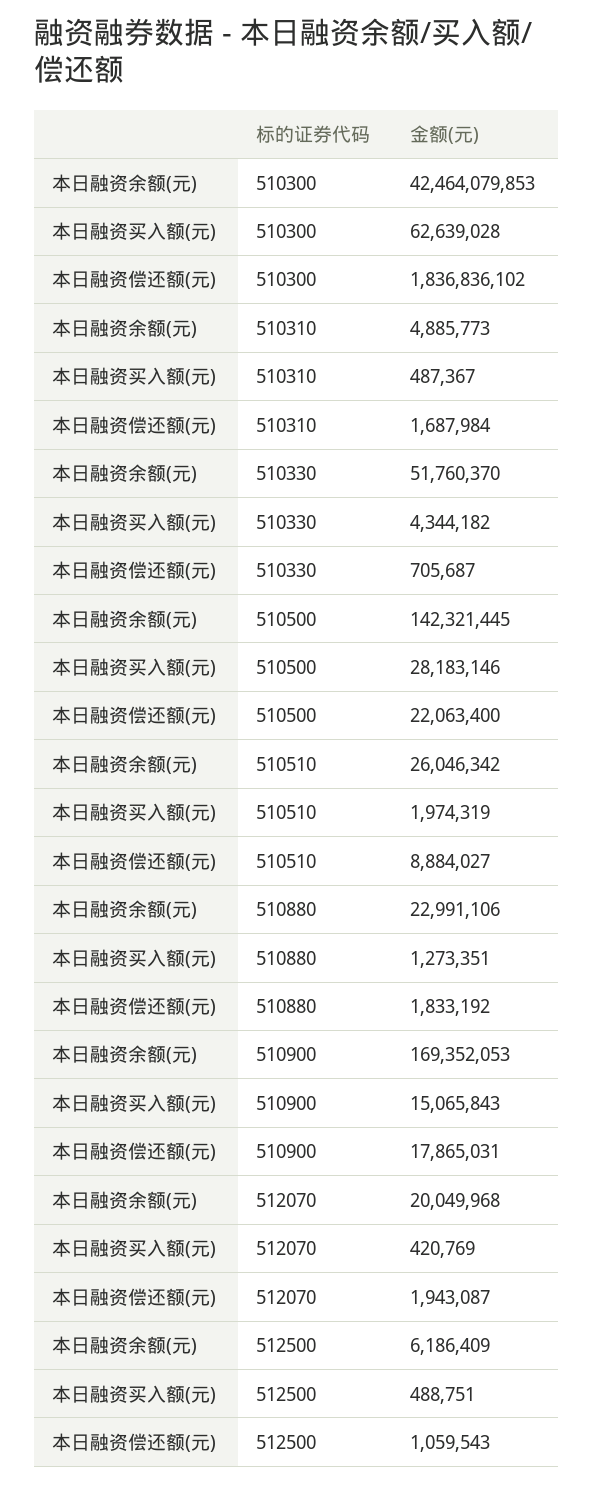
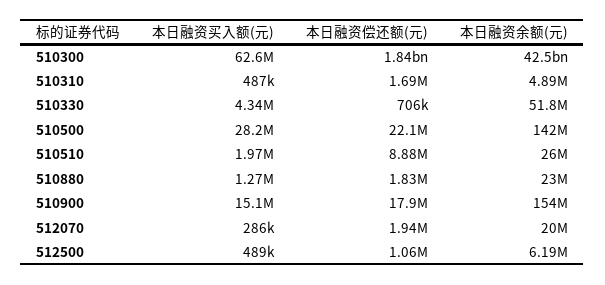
  {
    "本日融资余额(元)": {
      "510300": 42464079853,
      "510310": 4885773,
      "510330": 51760370,
      "510500": 142321445,
      "510510": 26046342,
      "510880": 22991106,
-     "510900": 169352053,
+     "510900": 154000000,
      "512070": 20049968,
      "512500": 6186409
    },
    "本日融资买入额(元)": {
      "510300": 62639028,
      "510310": 487367,
      "510330": 4344182,
      "510500": 28183146,
      "510510": 1974319,
      "510880": 1273351,
      "510900": 15065843,
-     "512070": 420769,
+     "512070": 286000,
      "512500": 488751
    },
    "本日融资偿还额(元)": {
      "510300": 1836836102,
      "510310": 1687984,
      "510330": 705687,
      "510500": 22063400,
      "510510": 8884027,
      "510880": 1833192,
      "510900": 17865031,
      "512070": 1943087,
      "512500": 1059543
    }
  }

